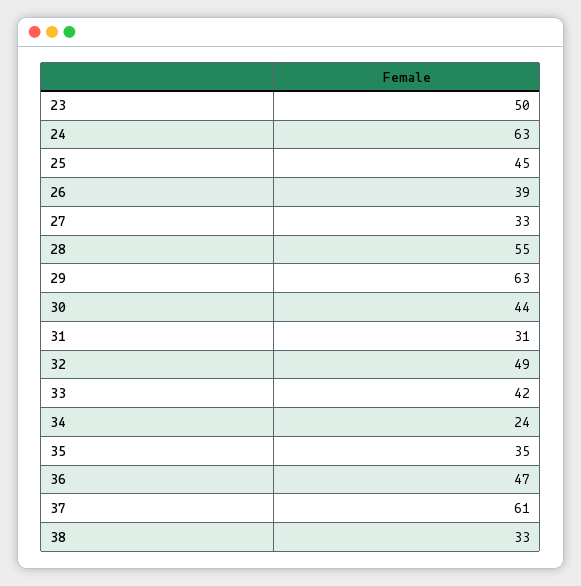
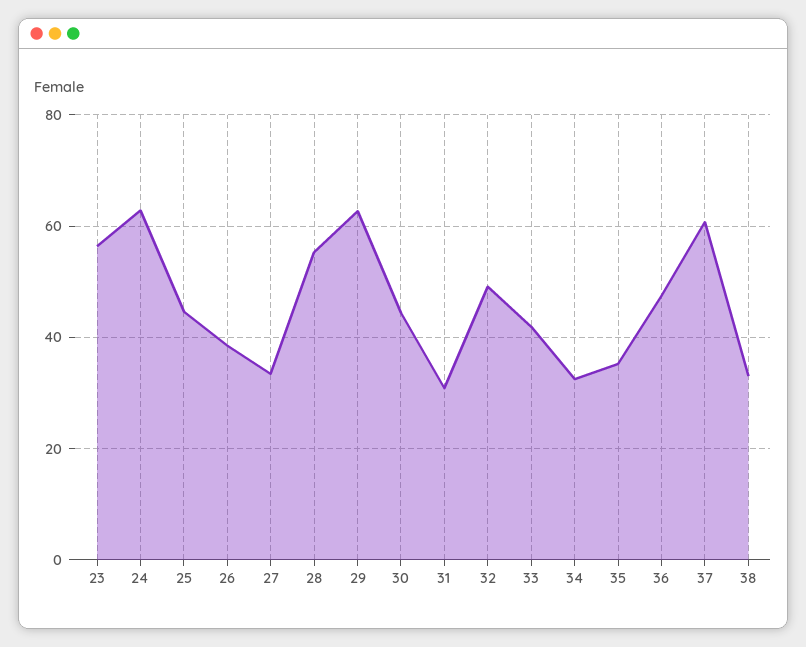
  {
-   "23": 50,
+   "23": 56,
    "24": 63,
    "25": 45,
    "26": 39,
    "27": 33,
    "28": 55,
    "29": 63,
    "30": 44,
    "31": 31,
    "32": 49,
    "33": 42,
-   "34": 24,
+   "34": 32,
    "35": 35,
    "36": 47,
    "37": 61,
    "38": 33
  }

